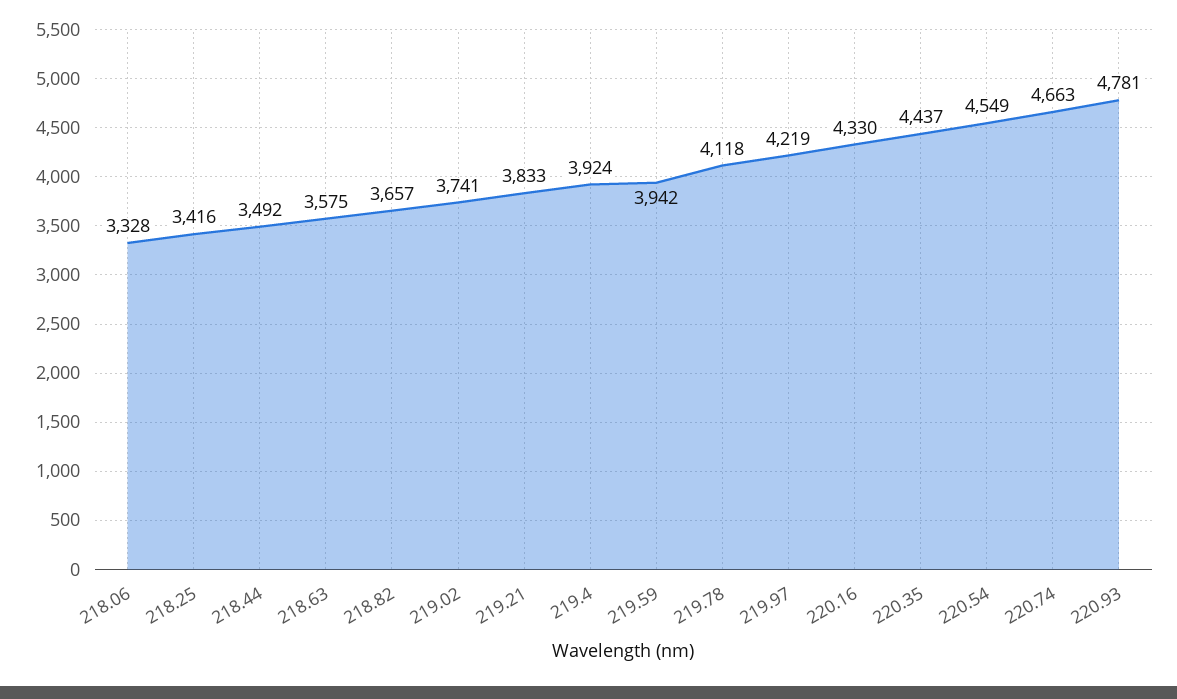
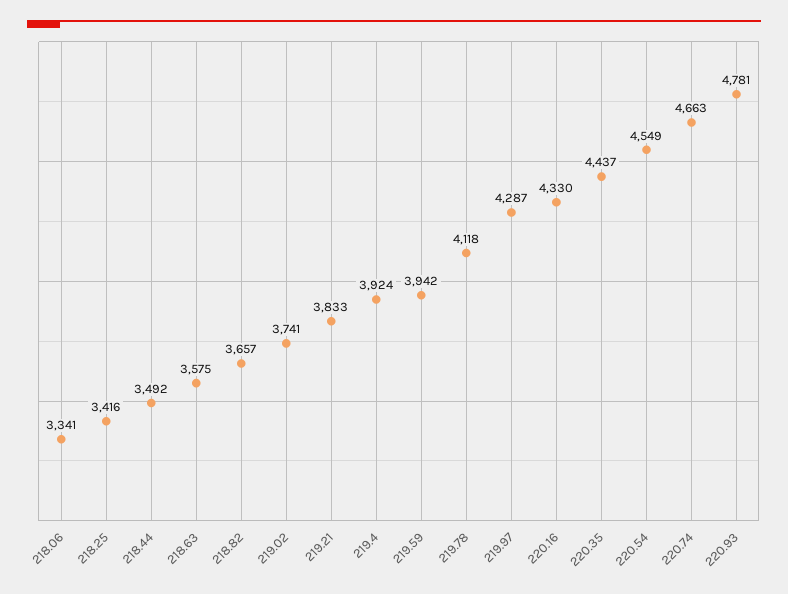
  {
-   "218.06": 3328,
+   "218.06": 3341,
    "218.25": 3416,
    "218.44": 3492,
    "218.63": 3575,
    "218.82": 3657,
    "219.02": 3741,
    "219.21": 3833,
    "219.4": 3924,
    "219.59": 3942,
    "219.78": 4118,
-   "219.97": 4219,
+   "219.97": 4287,
    "220.16": 4330,
    "220.35": 4437,
    "220.54": 4549,
    "220.74": 4663,
    "220.93": 4781
  }

